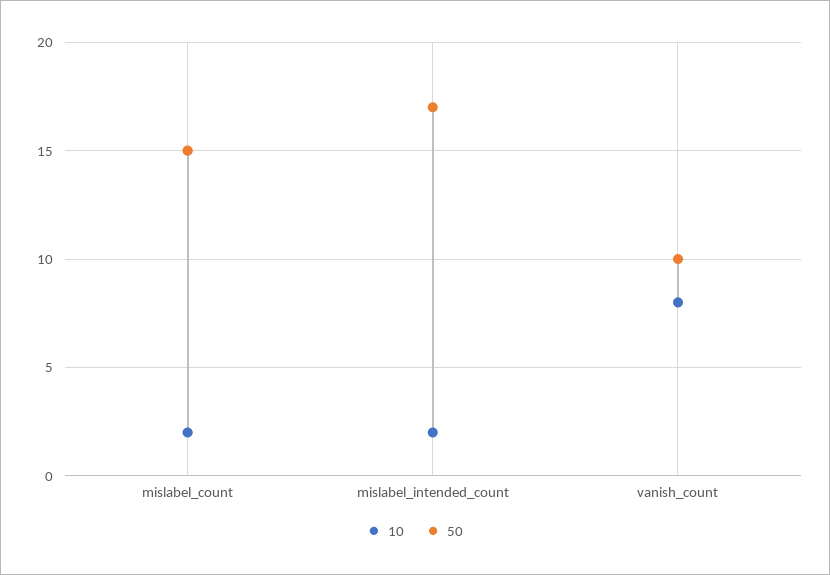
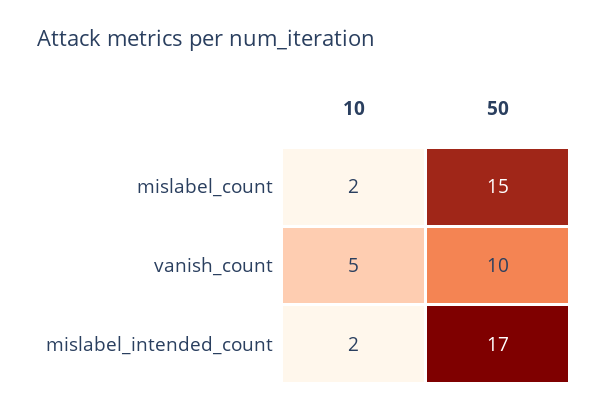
  {
    "10": {
      "mislabel_count": 2,
      "mislabel_intended_count": 2,
-     "vanish_count": 8
+     "vanish_count": 5
    },
    "50": {
      "mislabel_count": 15,
      "mislabel_intended_count": 17,
      "vanish_count": 10
    }
  }

